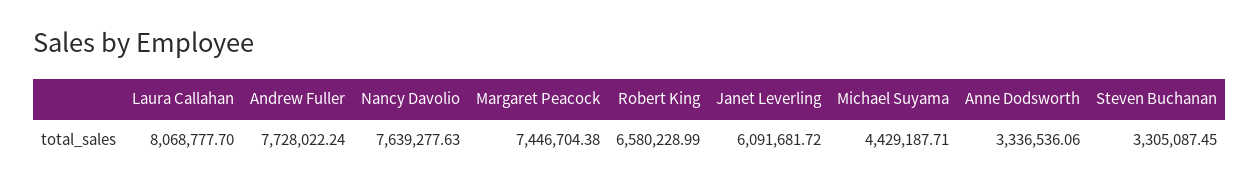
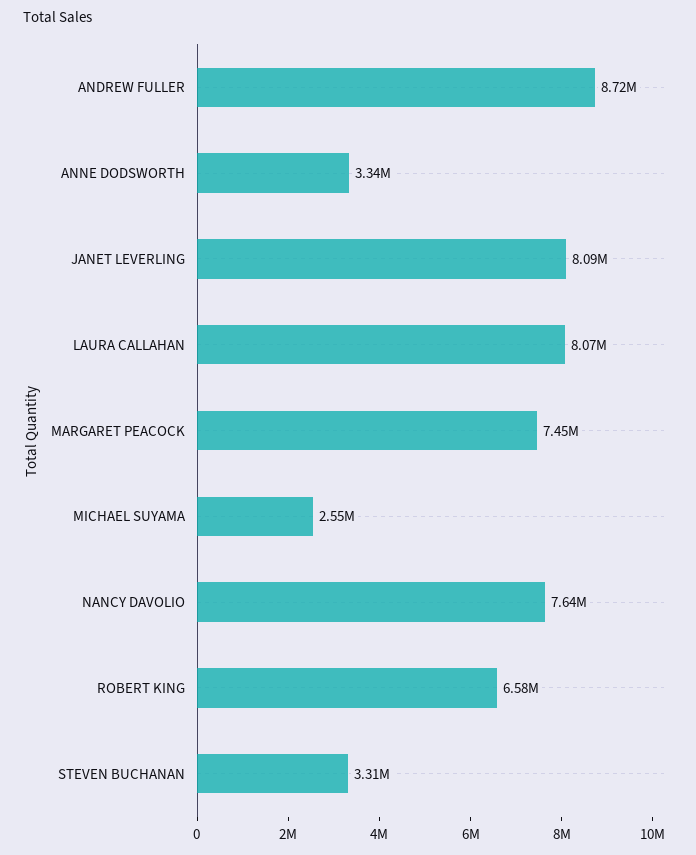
  {
    "Laura Callahan": 8068777.7,
-   "Andrew Fuller": 7728022.24,
+   "Andrew Fuller": 8720000,
    "Nancy Davolio": 7639277.63,
    "Margaret Peacock": 7446704.38,
    "Robert King": 6580228.99,
-   "Janet Leverling": 6091681.72,
+   "Janet Leverling": 8090000,
-   "Michael Suyama": 4429187.71,
+   "Michael Suyama": 2550000,
    "Anne Dodsworth": 3336536.06,
    "Steven Buchanan": 3305087.45
  }

